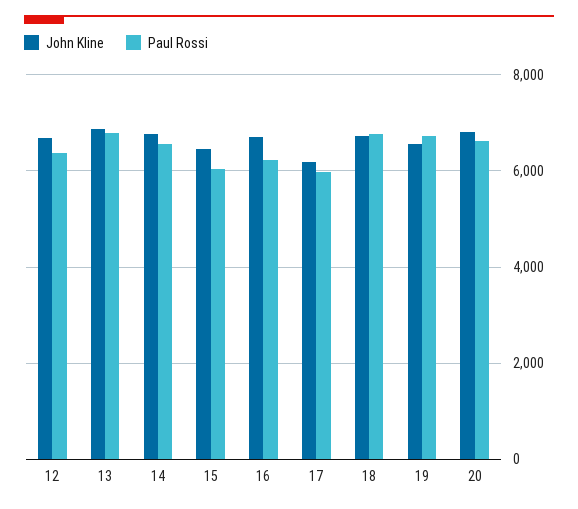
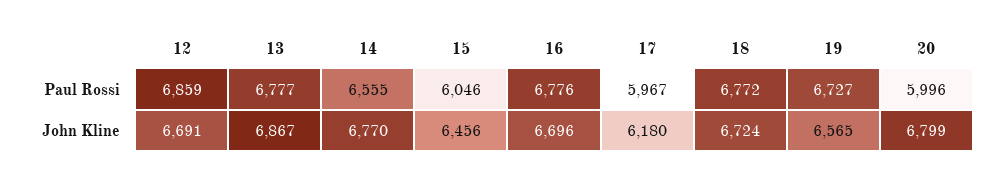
  {
    "John Kline": {
      "12": 6691,
      "13": 6867,
      "14": 6770,
      "15": 6456,
      "16": 6696,
      "17": 6180,
      "18": 6724,
      "19": 6565,
      "20": 6799
    },
    "Paul Rossi": {
-     "12": 6400,
+     "12": 6859,
      "13": 6777,
      "14": 6555,
      "15": 6046,
-     "16": 6200,
+     "16": 6776,
      "17": 5967,
      "18": 6772,
      "19": 6727,
-     "20": 6600
+     "20": 5996
    }
  }

